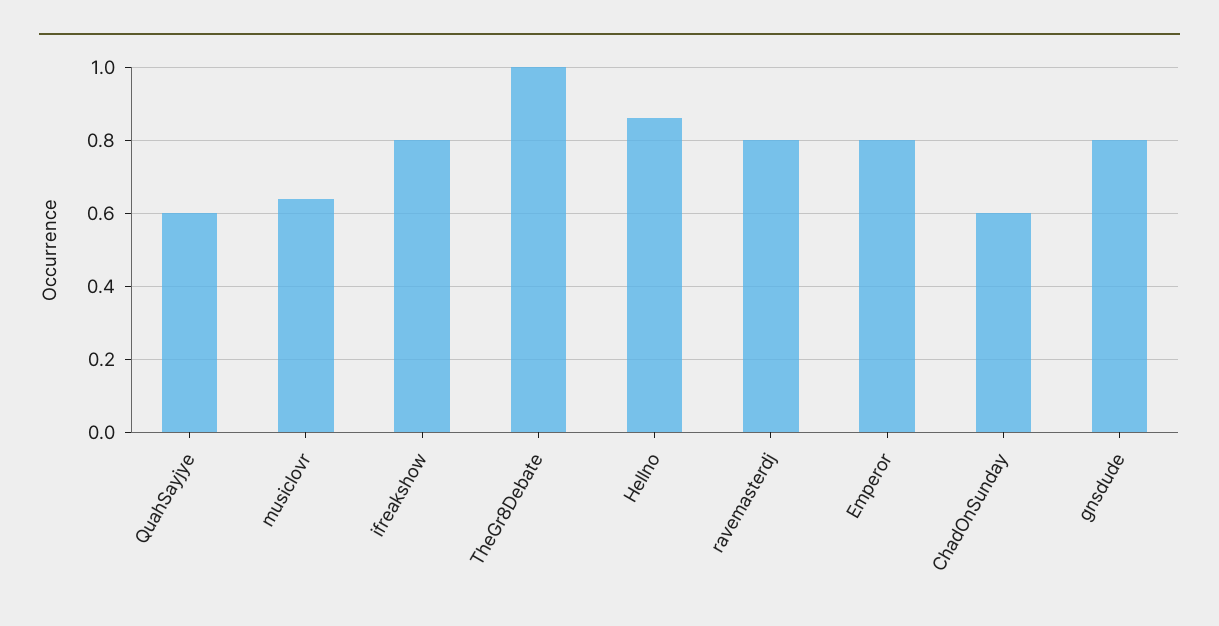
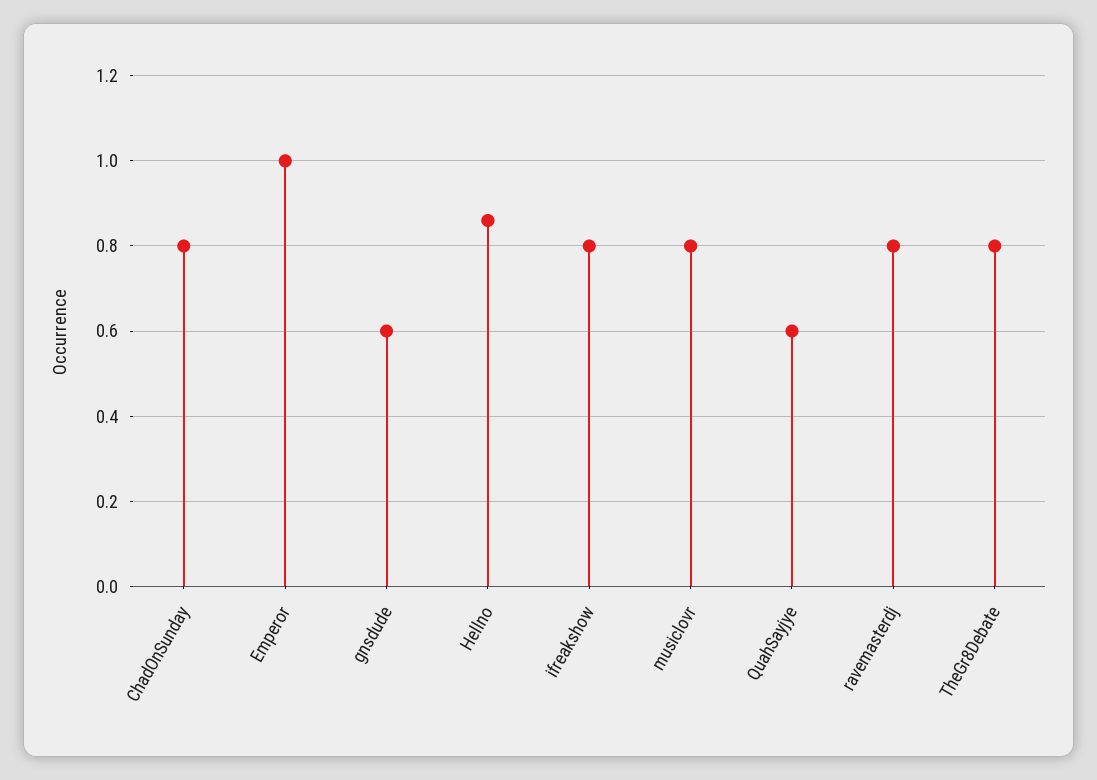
  {
    "QuahSayjye": 0.6,
-   "musiclovr": 0.65,
+   "musiclovr": 0.8,
    "ifreakshow": 0.8,
-   "TheGr8Debate": 1,
+   "TheGr8Debate": 0.8,
    "Hellno": 0.85,
    "ravemasterdj": 0.8,
-   "Emperor": 0.8,
+   "Emperor": 1,
-   "ChadOnSunday": 0.6,
+   "ChadOnSunday": 0.8,
-   "gnsdude": 0.8
+   "gnsdude": 0.6
  }

